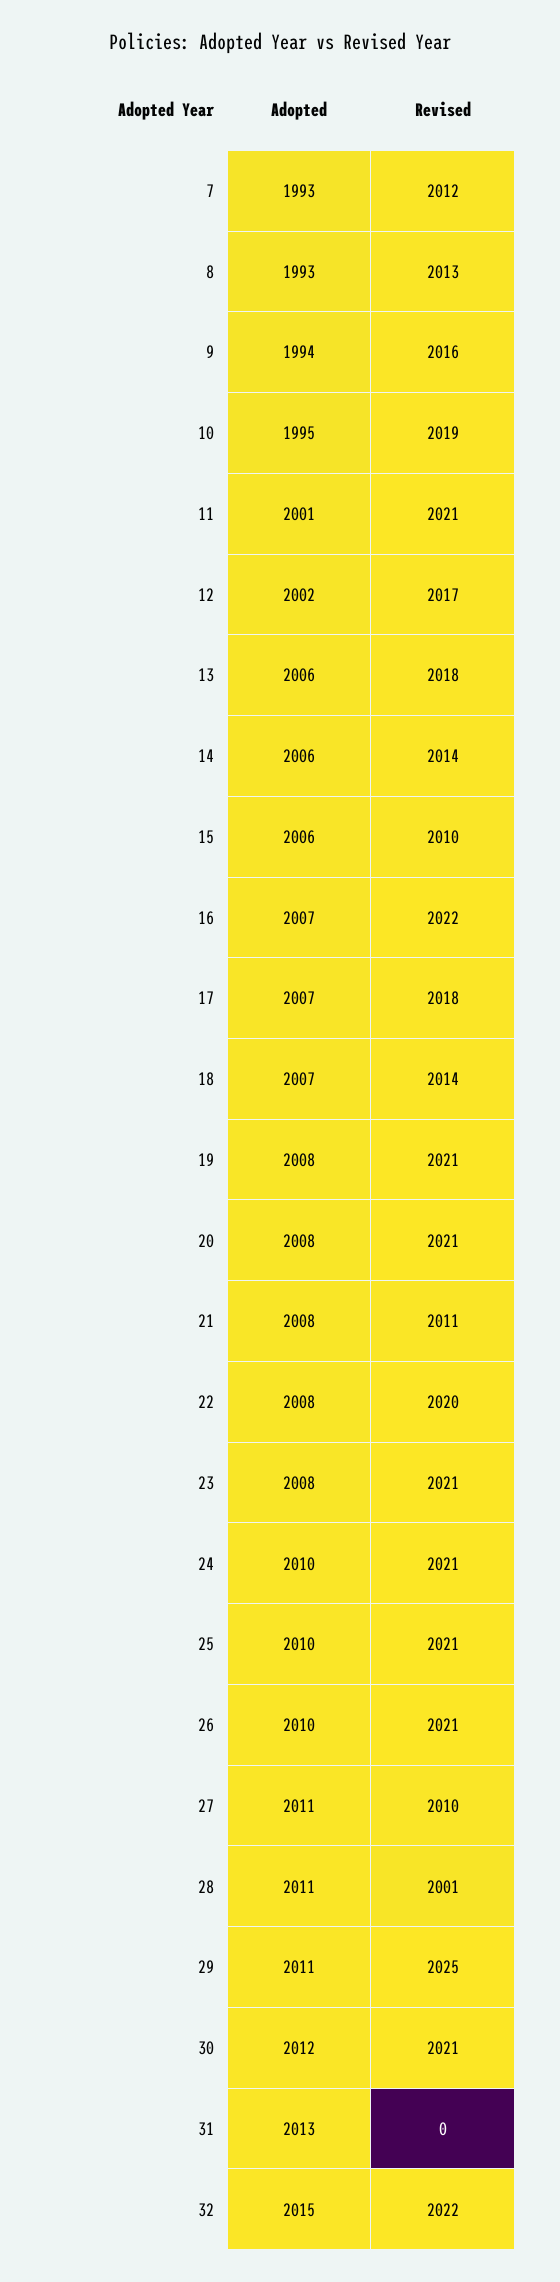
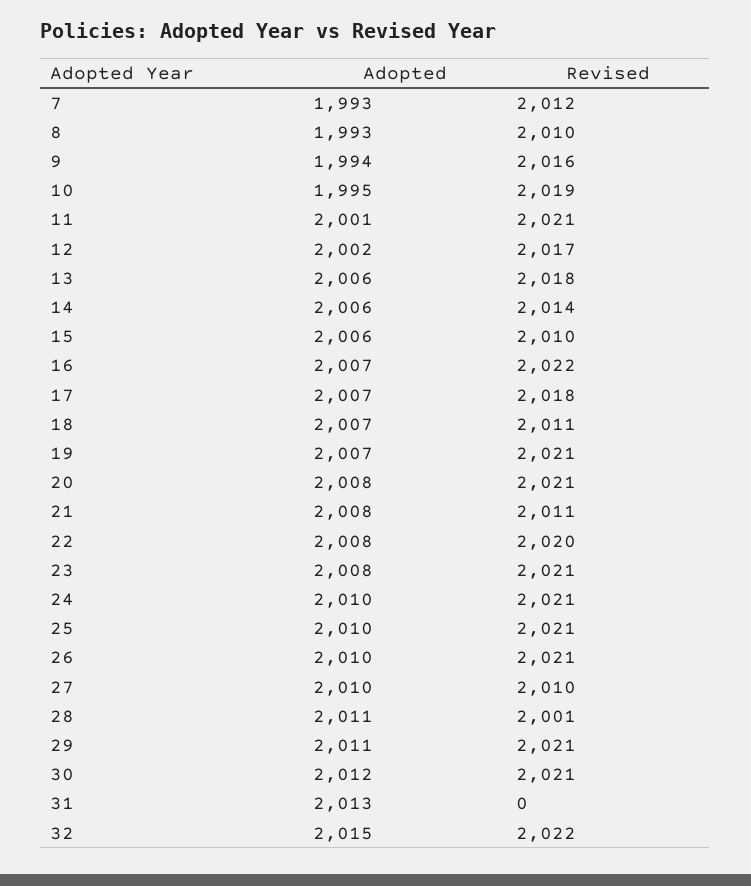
  {
    "Adopted": {
      "7": 1993,
      "8": 1993,
      "9": 1994,
      "10": 1995,
      "11": 2001,
      "12": 2002,
      "13": 2006,
      "14": 2006,
      "15": 2006,
      "16": 2007,
      "17": 2007,
      "18": 2007,
-     "19": 2008,
+     "19": 2007,
      "20": 2008,
      "21": 2008,
      "22": 2008,
      "23": 2008,
      "24": 2010,
      "25": 2010,
      "26": 2010,
-     "27": 2011,
+     "27": 2010,
      "28": 2011,
      "29": 2011,
      "30": 2012,
      "31": 2013,
      "32": 2015
    },
    "Revised": {
      "7": 2012,
-     "8": 2013,
+     "8": 2010,
      "9": 2016,
      "10": 2019,
      "11": 2021,
      "12": 2017,
      "13": 2018,
      "14": 2014,
      "15": 2010,
      "16": 2022,
      "17": 2018,
-     "18": 2014,
+     "18": 2011,
      "19": 2021,
      "20": 2021,
      "21": 2011,
      "22": 2020,
      "23": 2021,
      "24": 2021,
      "25": 2021,
      "26": 2021,
      "27": 2010,
      "28": 2001,
-     "29": 2025,
+     "29": 2021,
      "30": 2021,
      "31": 0,
      "32": 2022
    }
  }

